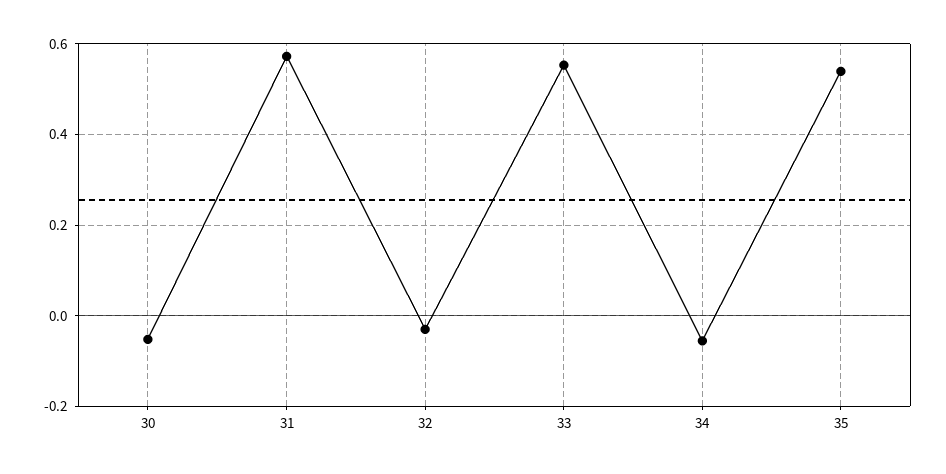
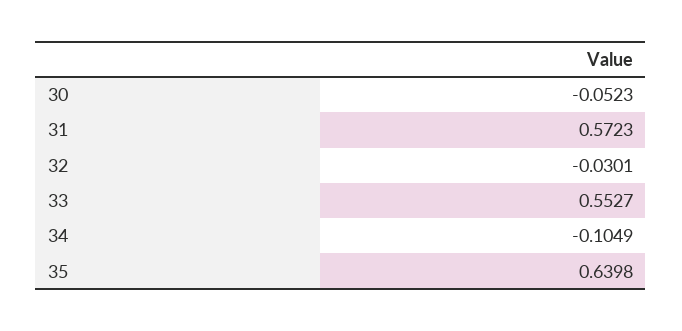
  {
    "30": -0.0523,
    "31": 0.5723,
    "32": -0.0301,
    "33": 0.5527,
-   "34": -0.06,
+   "34": -0.1049,
-   "35": 0.54
+   "35": 0.6398
  }

